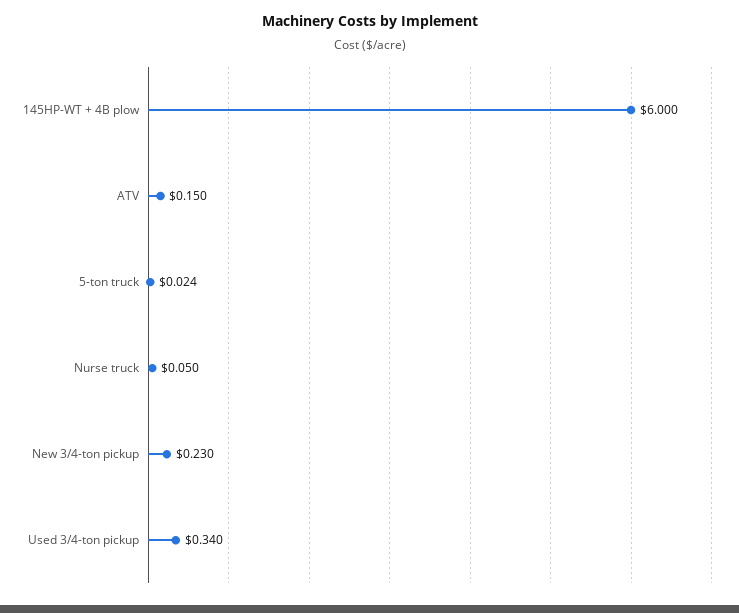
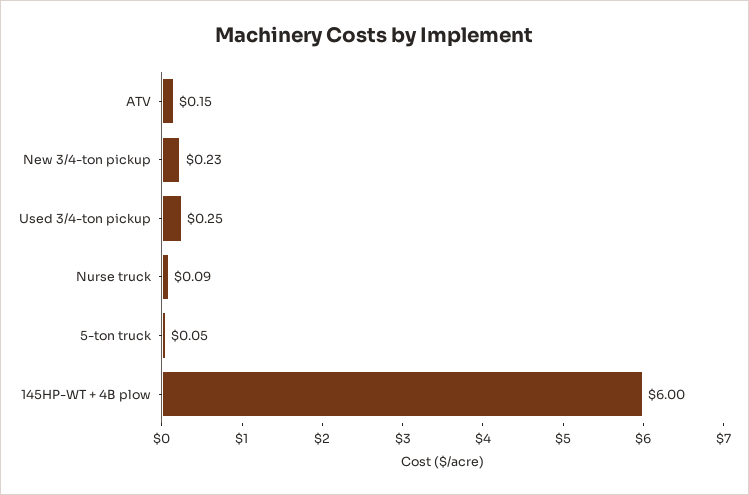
  {
    "145HP-WT + 4B plow": 6,
    "ATV": 0.15,
-   "5-ton truck": 0.024,
+   "5-ton truck": 0.05,
-   "Nurse truck": 0.05,
+   "Nurse truck": 0.09,
    "New 3/4-ton pickup": 0.23,
-   "Used 3/4-ton pickup": 0.34
+   "Used 3/4-ton pickup": 0.25
  }

